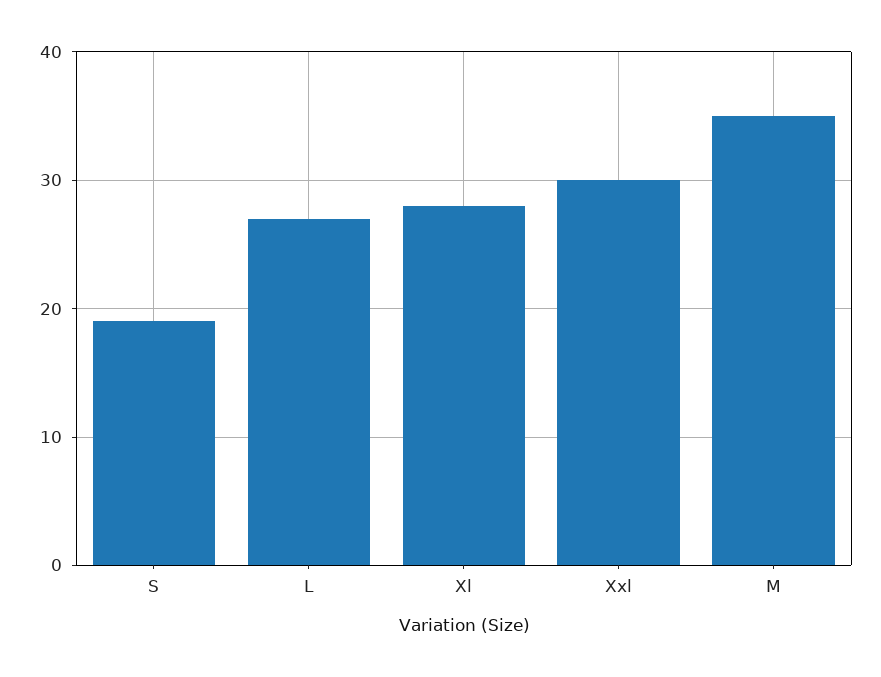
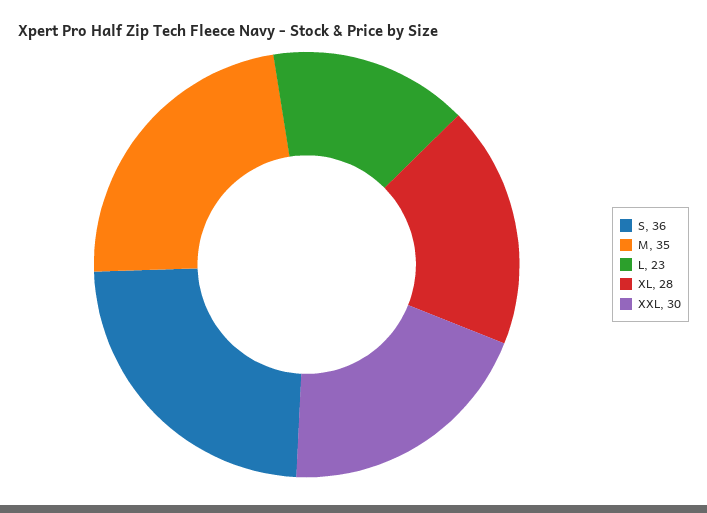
  {
-   "S": 19,
+   "S": 36,
-   "L": 27,
+   "L": 23,
    "Xl": 28,
    "Xxl": 30,
    "M": 35
  }

